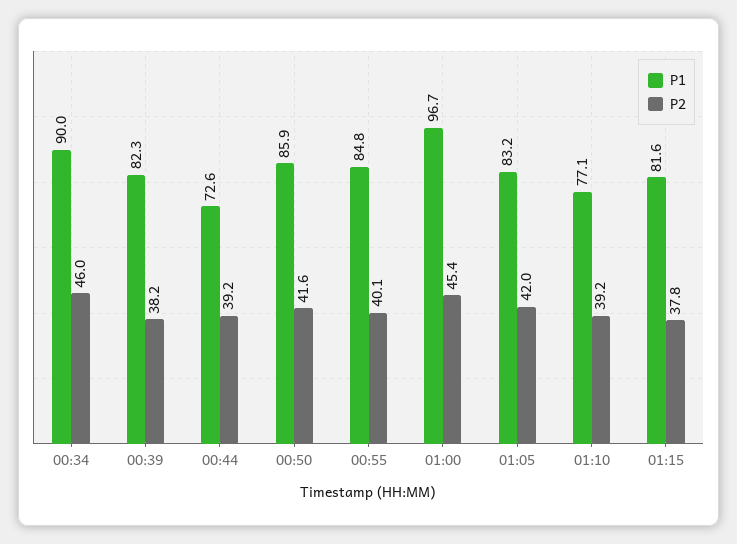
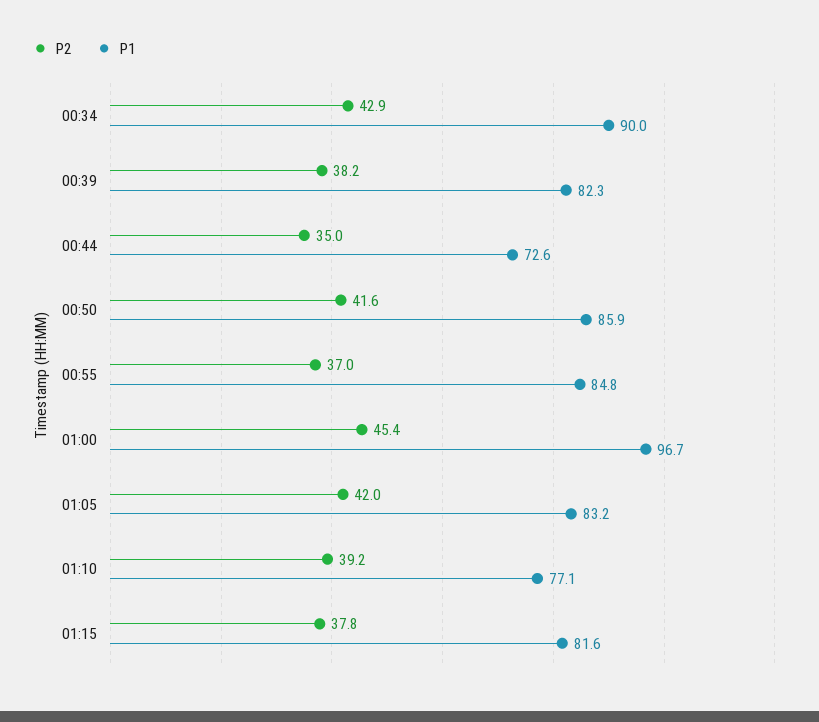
  {
    "P1": {
      "00:34": 90,
      "00:39": 82.3,
      "00:44": 72.6,
      "00:50": 85.9,
      "00:55": 84.8,
      "01:00": 96.7,
      "01:05": 83.2,
      "01:10": 77.1,
      "01:15": 81.6
    },
    "P2": {
-     "00:34": 46,
+     "00:34": 42.9,
      "00:39": 38.2,
-     "00:44": 39.2,
+     "00:44": 35,
      "00:50": 41.6,
-     "00:55": 40.1,
+     "00:55": 37,
      "01:00": 45.4,
      "01:05": 42,
      "01:10": 39.2,
      "01:15": 37.8
    }
  }

